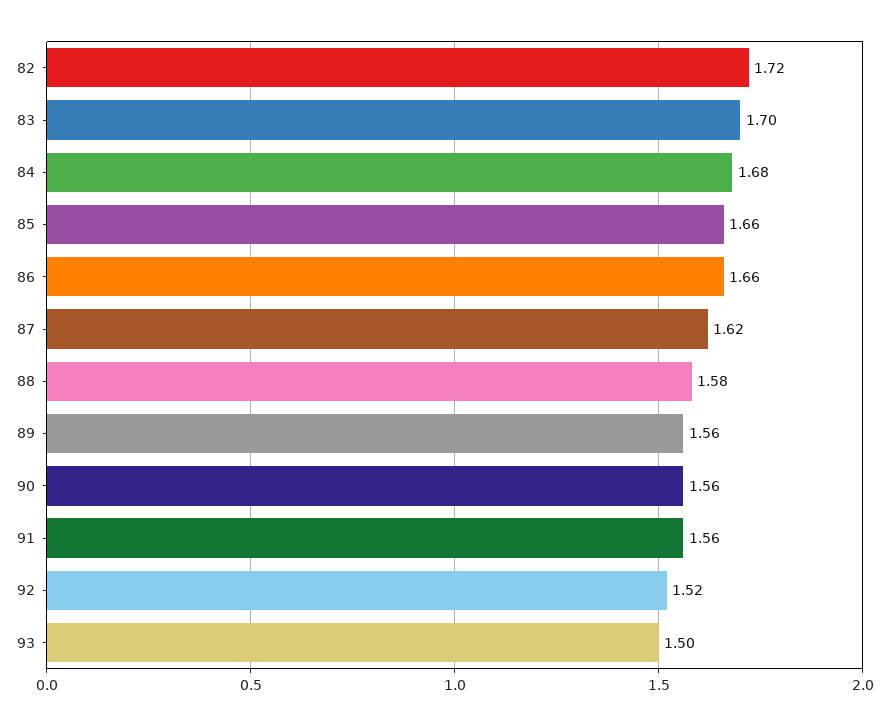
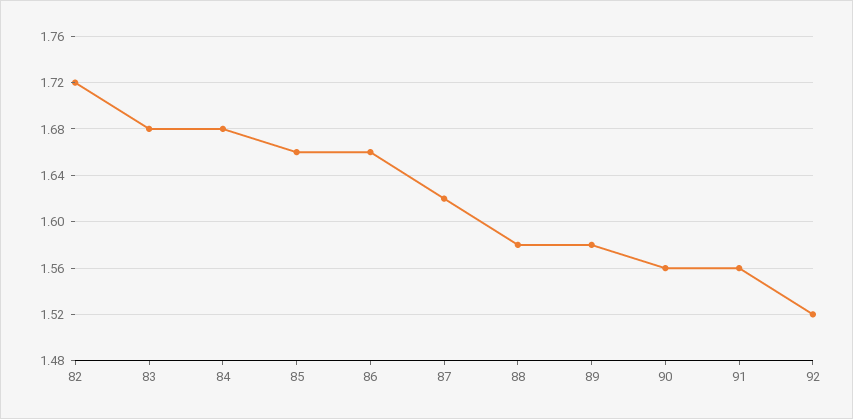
  {
    "82": 1.72,
-   "83": 1.7,
+   "83": 1.68,
    "84": 1.68,
    "85": 1.66,
    "86": 1.66,
    "87": 1.62,
    "88": 1.58,
-   "89": 1.56,
+   "89": 1.58,
    "90": 1.56,
    "91": 1.56,
-   "92": 1.52,
+   "92": 1.52
-   "93": 1.5
  }

